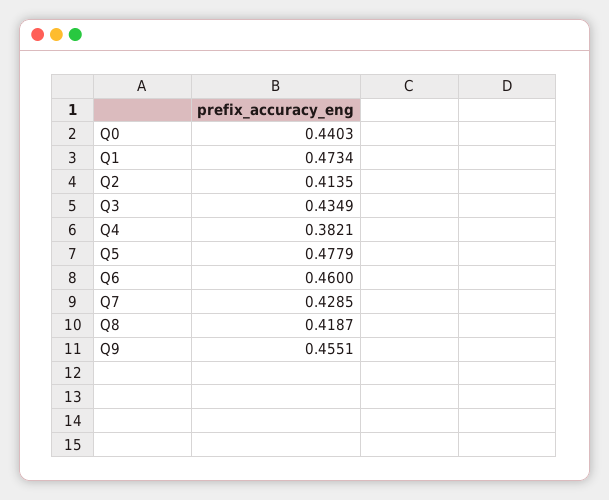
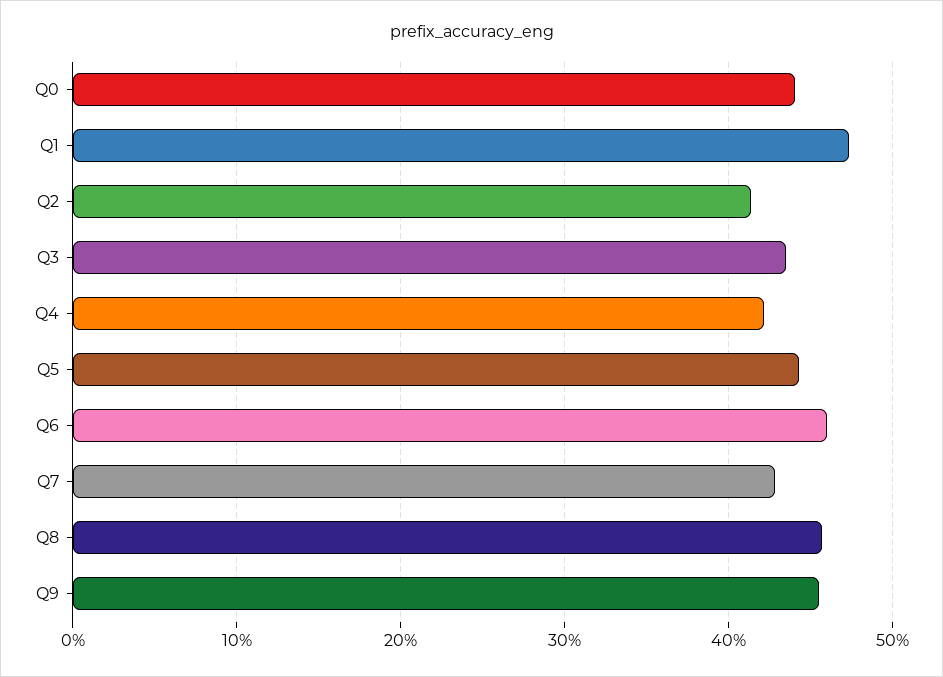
  {
    "Q0": 0.4403,
    "Q1": 0.4734,
    "Q2": 0.4135,
    "Q3": 0.4349,
-   "Q4": 0.3821,
+   "Q4": 0.42,
-   "Q5": 0.4779,
+   "Q5": 0.44,
    "Q6": 0.46,
    "Q7": 0.4285,
-   "Q8": 0.4187,
+   "Q8": 0.46,
    "Q9": 0.4551
  }

